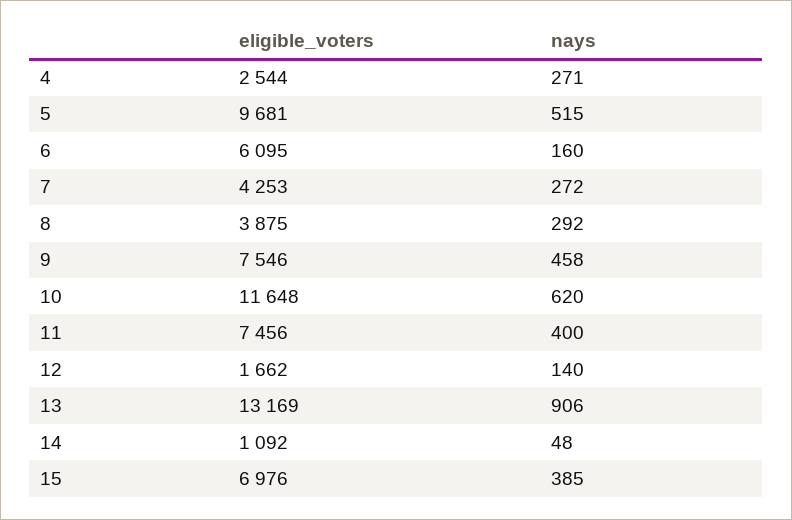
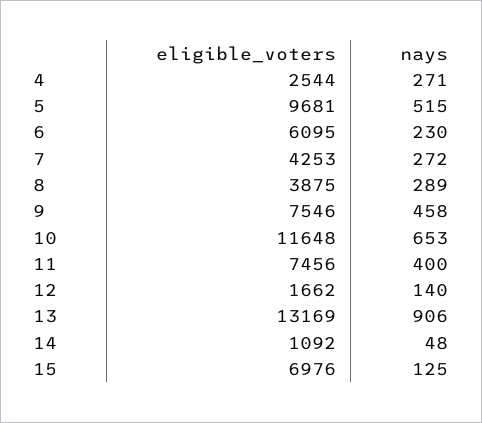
  {
    "eligible_voters": {
      "4": 2544,
      "5": 9681,
      "6": 6095,
      "7": 4253,
      "8": 3875,
      "9": 7546,
      "10": 11648,
      "11": 7456,
      "12": 1662,
      "13": 13169,
      "14": 1092,
      "15": 6976
    },
    "nays": {
      "4": 271,
      "5": 515,
-     "6": 160,
+     "6": 230,
      "7": 272,
-     "8": 292,
+     "8": 289,
      "9": 458,
-     "10": 620,
+     "10": 653,
      "11": 400,
      "12": 140,
      "13": 906,
      "14": 48,
-     "15": 385
+     "15": 125
    }
  }

